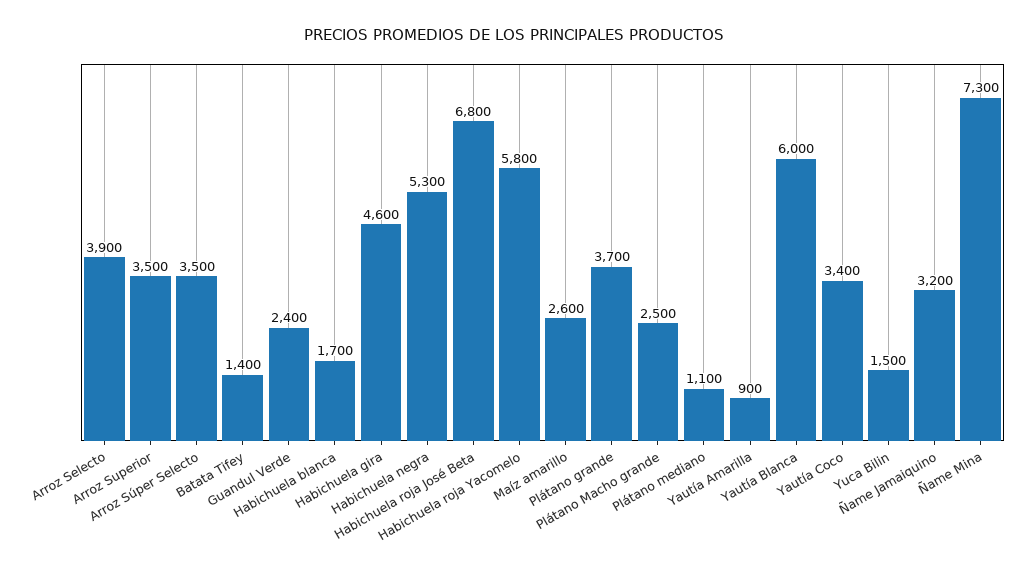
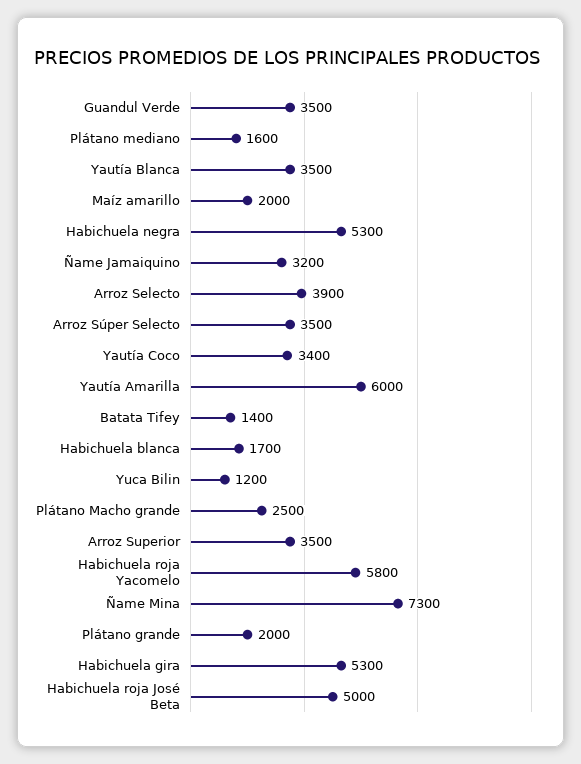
  {
    "Arroz Selecto": 3900,
    "Arroz Superior": 3500,
    "Arroz Súper Selecto": 3500,
    "Batata Tifey": 1400,
-   "Guandul Verde": 2400,
+   "Guandul Verde": 3500,
    "Habichuela blanca": 1700,
-   "Habichuela gira": 4600,
+   "Habichuela gira": 5300,
    "Habichuela negra": 5300,
-   "Habichuela roja José Beta": 6800,
+   "Habichuela roja José Beta": 5000,
    "Habichuela roja Yacomelo": 5800,
-   "Maíz amarillo": 2600,
+   "Maíz amarillo": 2000,
-   "Plátano grande": 3700,
+   "Plátano grande": 2000,
    "Plátano Macho grande": 2500,
-   "Plátano mediano": 1100,
+   "Plátano mediano": 1600,
-   "Yautía Amarilla": 900,
+   "Yautía Amarilla": 6000,
-   "Yautía Blanca": 6000,
+   "Yautía Blanca": 3500,
    "Yautía Coco": 3400,
-   "Yuca Bilin": 1500,
+   "Yuca Bilin": 1200,
    "Ñame Jamaiquino": 3200,
    "Ñame Mina": 7300
  }

